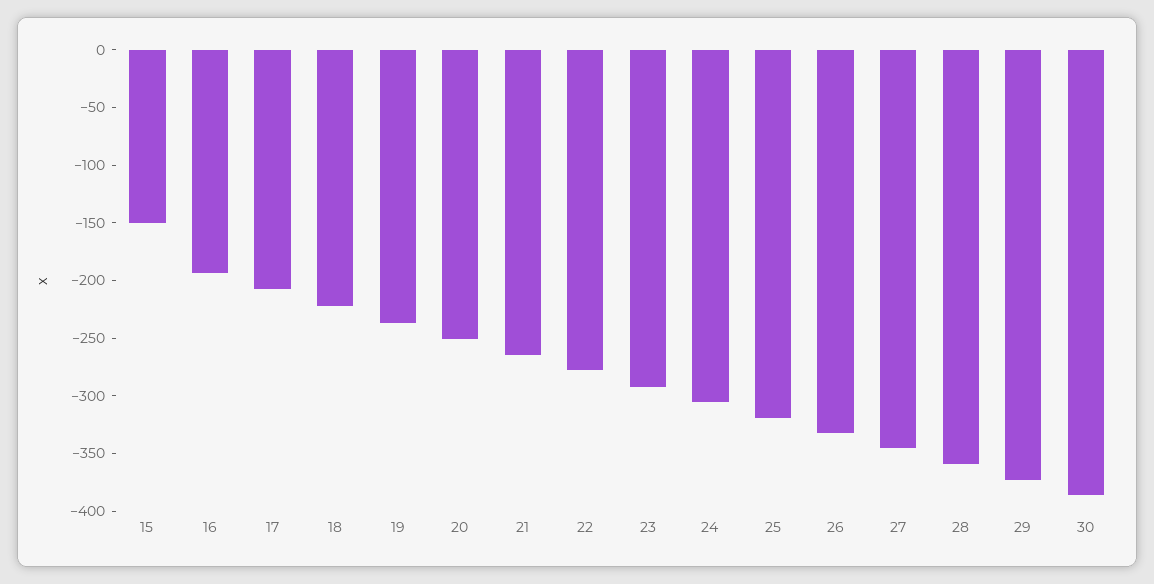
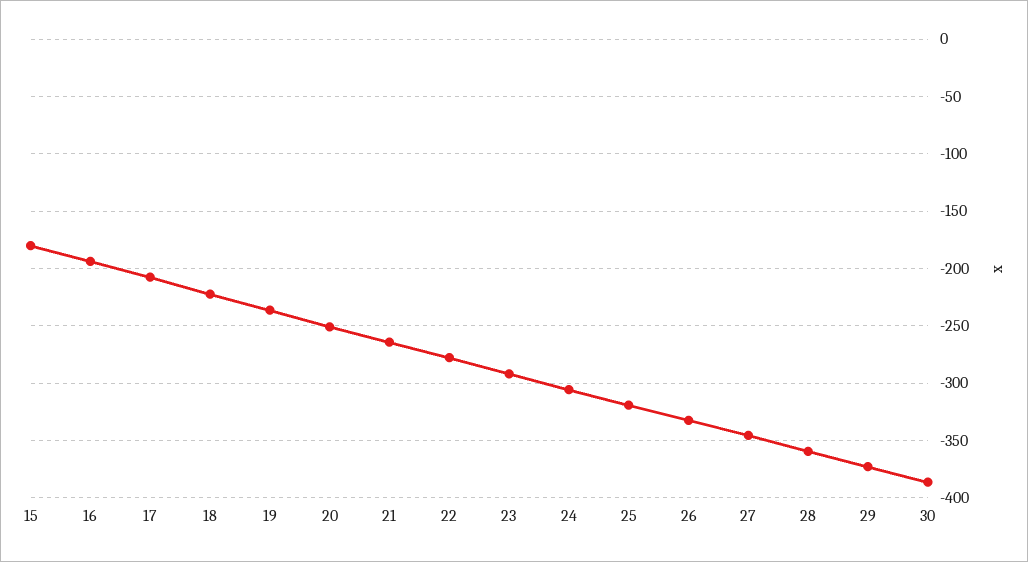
  {
-   "15": -150,
+   "15": -180,
    "16": -190,
    "17": -210,
    "18": -220,
    "19": -240,
    "20": -250,
    "21": -260,
    "22": -280,
    "23": -290,
    "24": -310,
    "25": -320,
    "26": -330,
    "27": -350,
    "28": -360,
    "29": -370,
    "30": -390
  }

